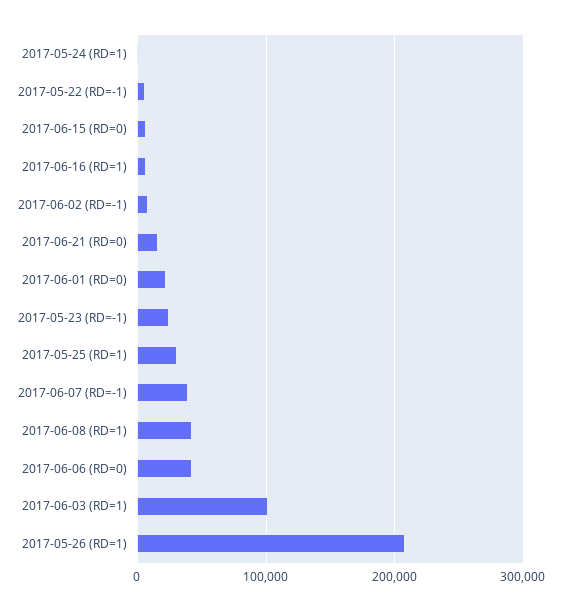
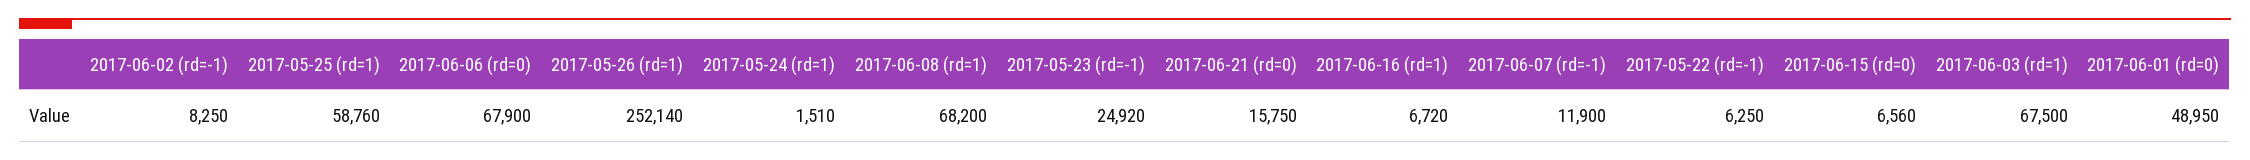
  {
    "2017-05-24 (RD=1)": 1510,
    "2017-05-22 (RD=-1)": 6250,
    "2017-06-15 (RD=0)": 6560,
    "2017-06-16 (RD=1)": 6720,
    "2017-06-02 (RD=-1)": 8250,
    "2017-06-21 (RD=0)": 15750,
-   "2017-06-01 (RD=0)": 20000,
+   "2017-06-01 (RD=0)": 48950,
    "2017-05-23 (RD=-1)": 24920,
-   "2017-05-25 (RD=1)": 30000,
+   "2017-05-25 (RD=1)": 58760,
-   "2017-06-07 (RD=-1)": 40000,
+   "2017-06-07 (RD=-1)": 11900,
-   "2017-06-08 (RD=1)": 40000,
+   "2017-06-08 (RD=1)": 68200,
-   "2017-06-06 (RD=0)": 40000,
+   "2017-06-06 (RD=0)": 67900,
-   "2017-06-03 (RD=1)": 100000,
+   "2017-06-03 (RD=1)": 67500,
-   "2017-05-26 (RD=1)": 210000
+   "2017-05-26 (RD=1)": 252140
  }

